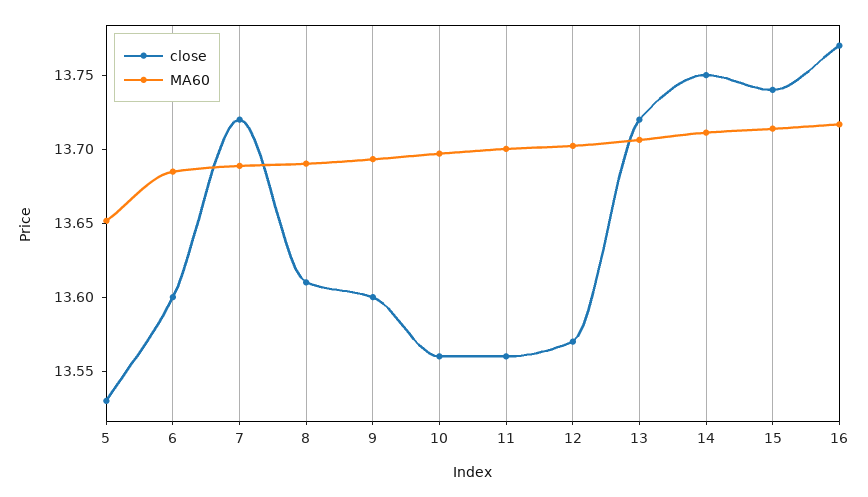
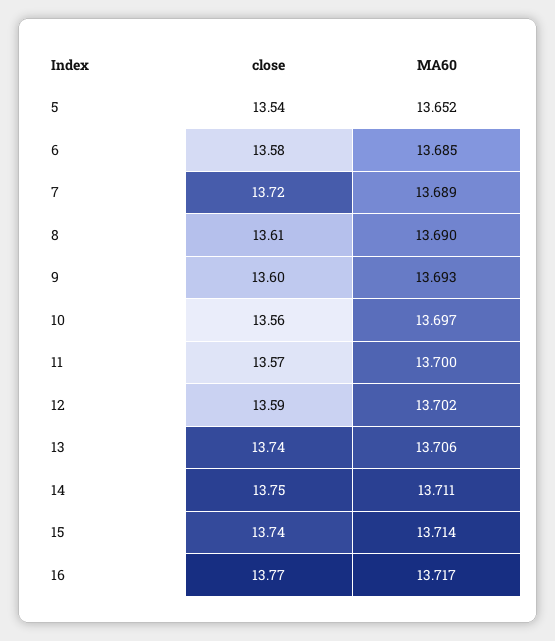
  {
    "close": {
-     "5": 13.53,
+     "5": 13.54,
-     "6": 13.6,
+     "6": 13.58,
      "7": 13.72,
      "8": 13.61,
      "9": 13.6,
      "10": 13.56,
-     "11": 13.56,
+     "11": 13.57,
-     "12": 13.57,
+     "12": 13.59,
-     "13": 13.72,
+     "13": 13.74,
      "14": 13.75,
      "15": 13.74,
      "16": 13.77
    },
    "MA60": {
      "5": 13.652,
      "6": 13.685,
      "7": 13.689,
      "8": 13.69,
      "9": 13.693,
      "10": 13.697,
      "11": 13.7,
      "12": 13.702,
      "13": 13.706,
      "14": 13.711,
      "15": 13.714,
      "16": 13.717
    }
  }

